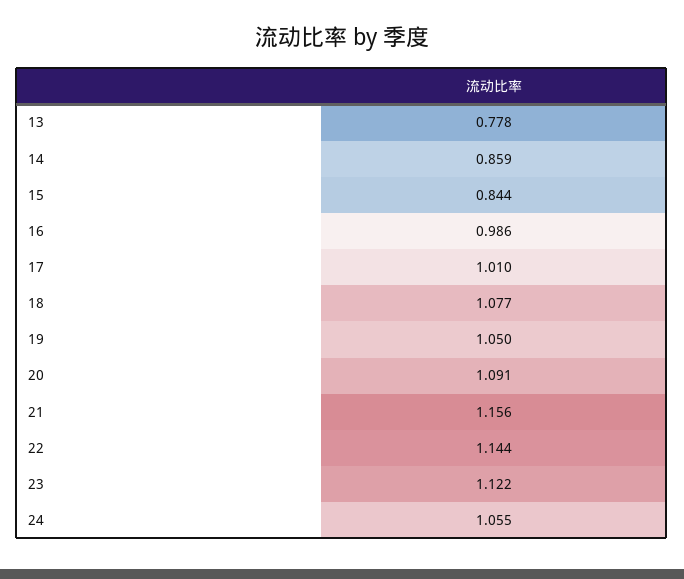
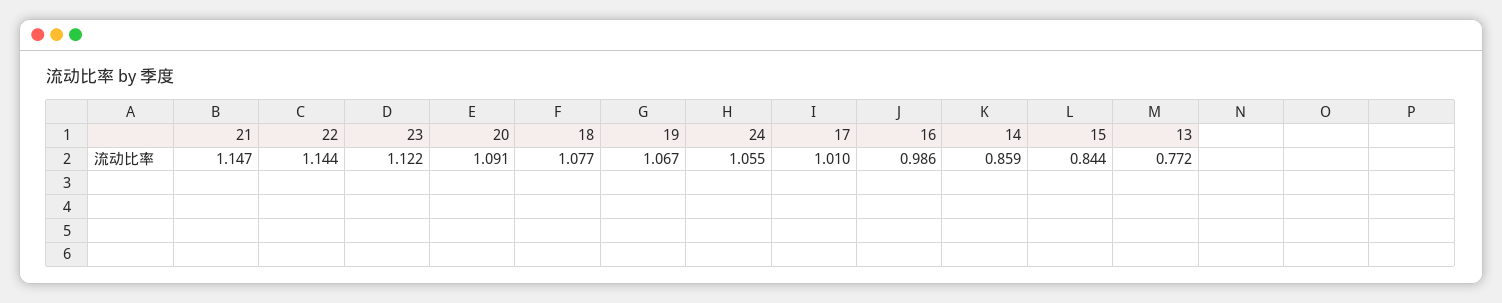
  {
-   "13": 0.778,
+   "13": 0.772,
    "14": 0.859,
    "15": 0.844,
    "16": 0.986,
    "17": 1.01,
    "18": 1.077,
-   "19": 1.05,
+   "19": 1.067,
    "20": 1.091,
-   "21": 1.156,
+   "21": 1.147,
    "22": 1.144,
    "23": 1.122,
    "24": 1.055
  }

